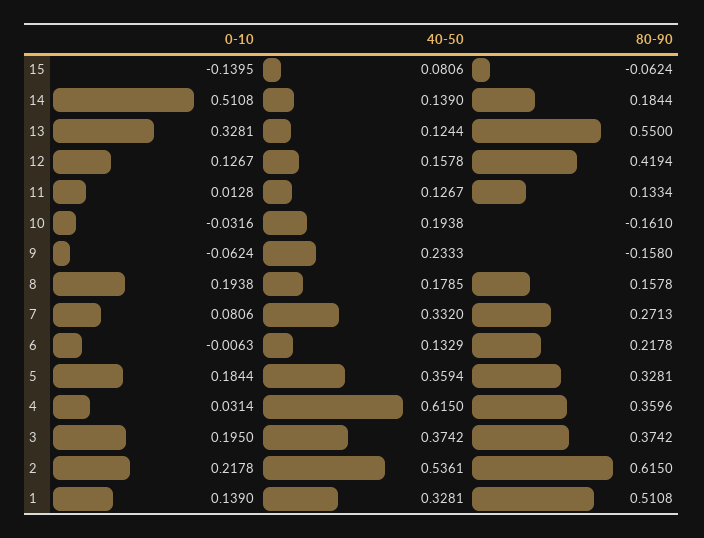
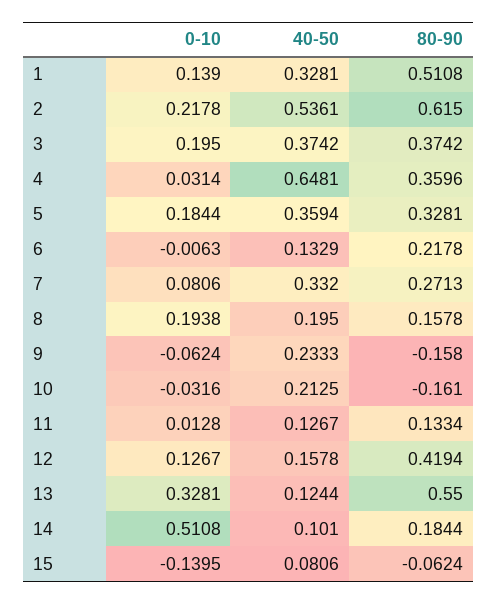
  {
    "0-10": {
      "15": -0.1395,
      "14": 0.5108,
      "13": 0.3281,
      "12": 0.1267,
      "11": 0.0128,
      "10": -0.0316,
      "9": -0.0624,
      "8": 0.1938,
      "7": 0.0806,
      "6": -0.0063,
      "5": 0.1844,
      "4": 0.0314,
      "3": 0.195,
      "2": 0.2178,
      "1": 0.139
    },
    "40-50": {
      "15": 0.0806,
-     "14": 0.139,
+     "14": 0.101,
      "13": 0.1244,
      "12": 0.1578,
      "11": 0.1267,
-     "10": 0.1938,
+     "10": 0.2125,
      "9": 0.2333,
-     "8": 0.1785,
+     "8": 0.195,
      "7": 0.332,
      "6": 0.1329,
      "5": 0.3594,
-     "4": 0.615,
+     "4": 0.6481,
      "3": 0.3742,
      "2": 0.5361,
      "1": 0.3281
    },
    "80-90": {
      "15": -0.0624,
      "14": 0.1844,
      "13": 0.55,
      "12": 0.4194,
      "11": 0.1334,
      "10": -0.161,
      "9": -0.158,
      "8": 0.1578,
      "7": 0.2713,
      "6": 0.2178,
      "5": 0.3281,
      "4": 0.3596,
      "3": 0.3742,
      "2": 0.615,
      "1": 0.5108
    }
  }

